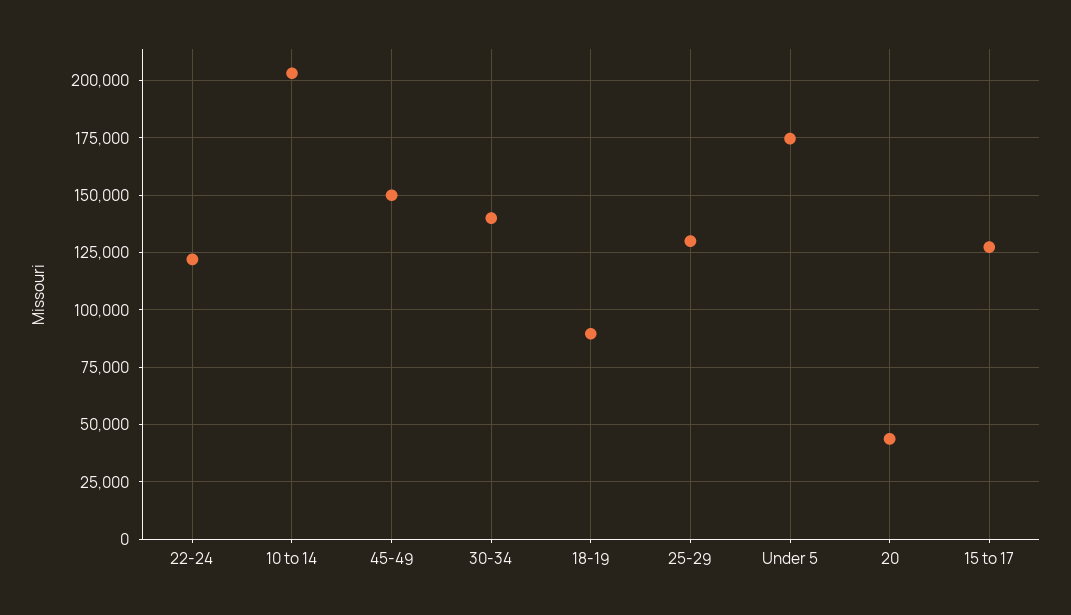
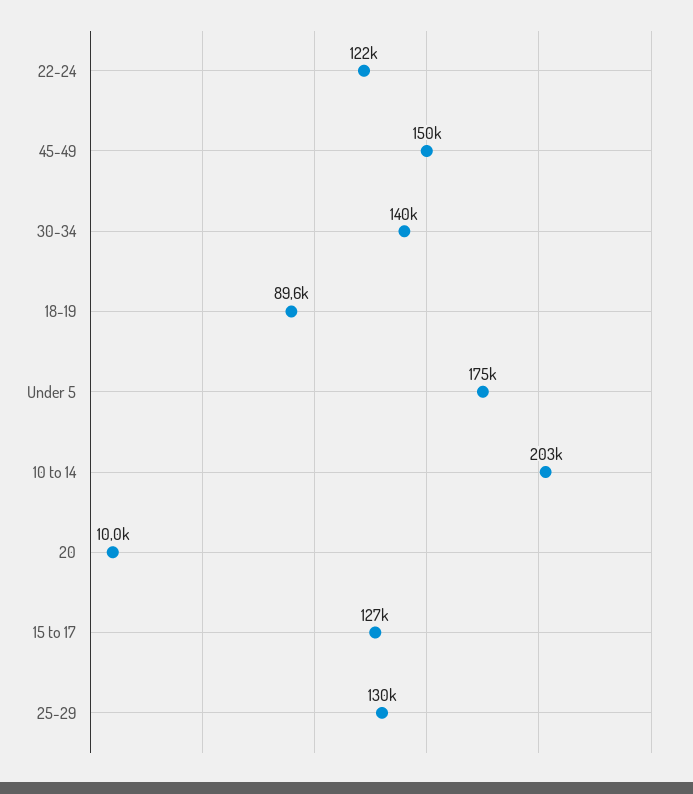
  {
    "22-24": 122000,
    "10 to 14": 203000,
    "45-49": 150000,
    "30-34": 140000,
    "18-19": 89600,
    "25-29": 130000,
    "Under 5": 175000,
-   "20": 45000,
+   "20": 10000,
    "15 to 17": 127000
  }

